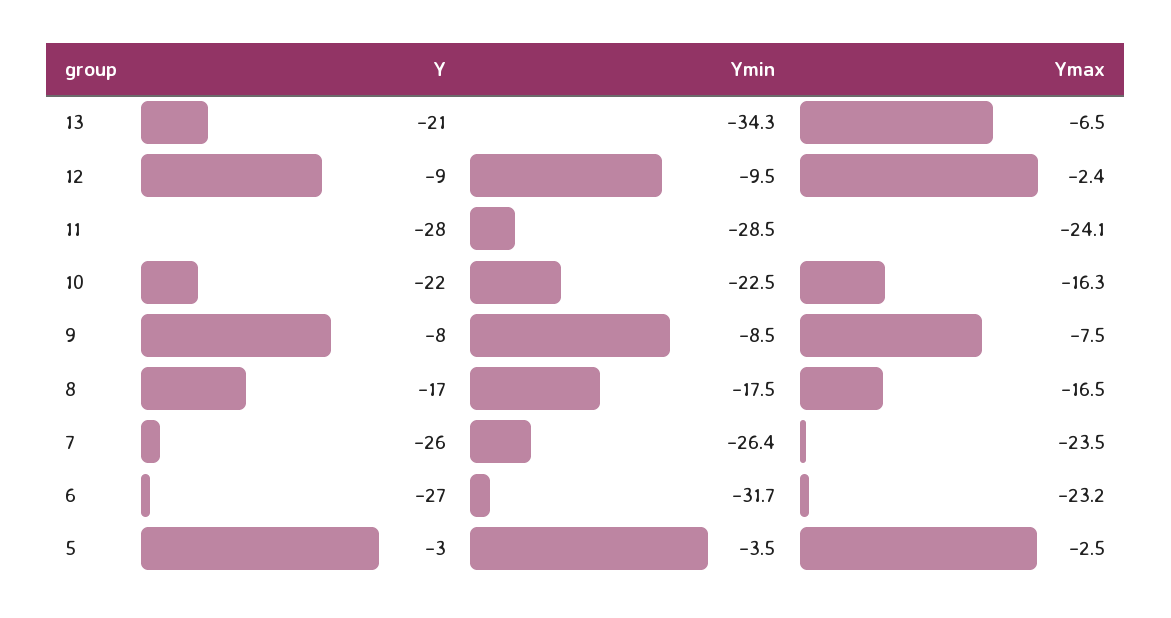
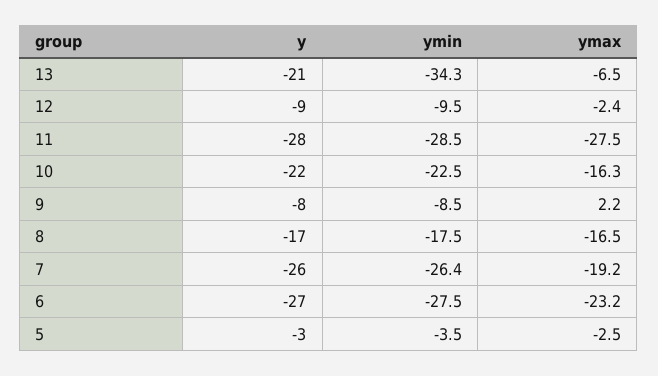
  {
    "Y": {
      "13": -21,
      "12": -9,
      "11": -28,
      "10": -22,
      "9": -8,
      "8": -17,
      "7": -26,
      "6": -27,
      "5": -3
    },
    "Ymin": {
      "13": -34.3,
      "12": -9.5,
      "11": -28.5,
      "10": -22.5,
      "9": -8.5,
      "8": -17.5,
      "7": -26.4,
-     "6": -31.7,
+     "6": -27.5,
      "5": -3.5
    },
    "Ymax": {
      "13": -6.5,
      "12": -2.4,
-     "11": -24.1,
+     "11": -27.5,
      "10": -16.3,
-     "9": -7.5,
+     "9": 2.2,
      "8": -16.5,
-     "7": -23.5,
+     "7": -19.2,
      "6": -23.2,
      "5": -2.5
    }
  }

